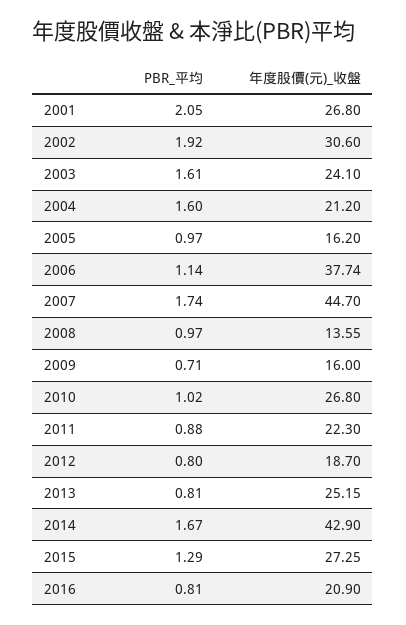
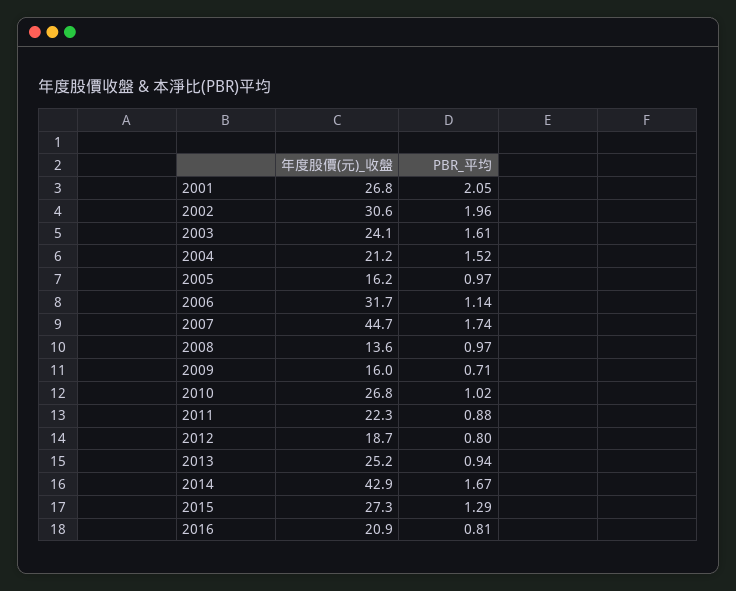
  {
    "PBR_平均": {
      "2001": 2.05,
-     "2002": 1.92,
+     "2002": 1.96,
      "2003": 1.61,
-     "2004": 1.6,
+     "2004": 1.52,
      "2005": 0.97,
      "2006": 1.14,
      "2007": 1.74,
      "2008": 0.97,
      "2009": 0.71,
      "2010": 1.02,
      "2011": 0.88,
      "2012": 0.8,
-     "2013": 0.81,
+     "2013": 0.94,
      "2014": 1.67,
      "2015": 1.29,
      "2016": 0.81
    },
    "年度股價(元)_收盤": {
      "2001": 26.8,
      "2002": 30.6,
      "2003": 24.1,
      "2004": 21.2,
      "2005": 16.2,
-     "2006": 37.74,
+     "2006": 31.7,
      "2007": 44.7,
      "2008": 13.55,
      "2009": 16,
      "2010": 26.8,
      "2011": 22.3,
      "2012": 18.7,
      "2013": 25.15,
      "2014": 42.9,
      "2015": 27.25,
      "2016": 20.9
    }
  }

